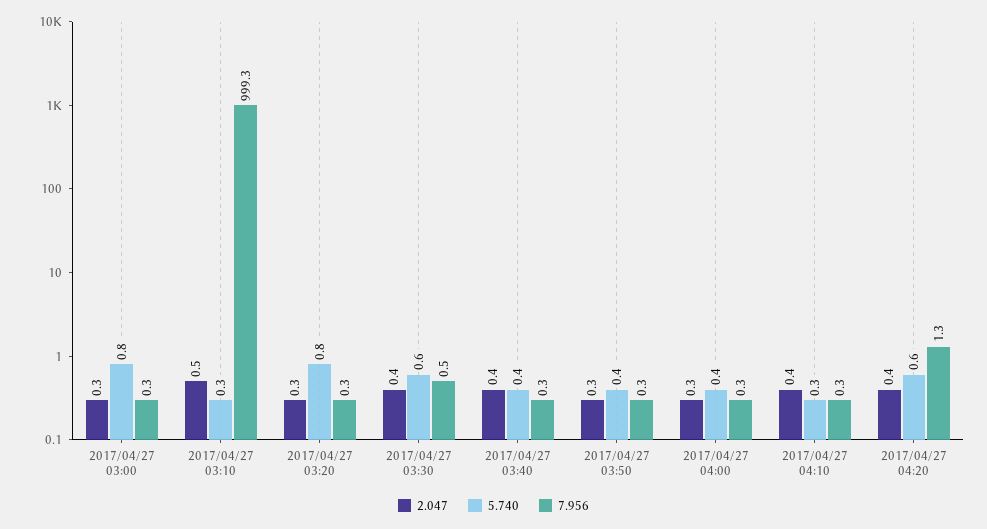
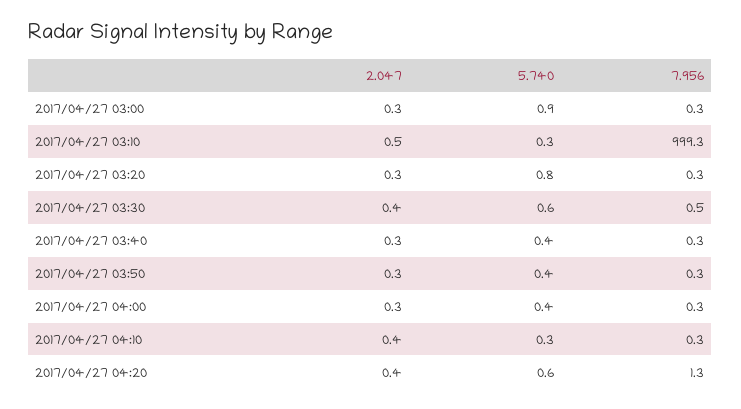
  {
    "2.047": {
      "2017/04/27 03:00": 0.3,
      "2017/04/27 03:10": 0.5,
      "2017/04/27 03:20": 0.3,
      "2017/04/27 03:30": 0.4,
-     "2017/04/27 03:40": 0.4,
+     "2017/04/27 03:40": 0.3,
      "2017/04/27 03:50": 0.3,
      "2017/04/27 04:00": 0.3,
      "2017/04/27 04:10": 0.4,
      "2017/04/27 04:20": 0.4
    },
    "5.740": {
-     "2017/04/27 03:00": 0.8,
+     "2017/04/27 03:00": 0.9,
      "2017/04/27 03:10": 0.3,
      "2017/04/27 03:20": 0.8,
      "2017/04/27 03:30": 0.6,
      "2017/04/27 03:40": 0.4,
      "2017/04/27 03:50": 0.4,
      "2017/04/27 04:00": 0.4,
      "2017/04/27 04:10": 0.3,
      "2017/04/27 04:20": 0.6
    },
    "7.956": {
      "2017/04/27 03:00": 0.3,
      "2017/04/27 03:10": 999.3,
      "2017/04/27 03:20": 0.3,
      "2017/04/27 03:30": 0.5,
      "2017/04/27 03:40": 0.3,
      "2017/04/27 03:50": 0.3,
      "2017/04/27 04:00": 0.3,
      "2017/04/27 04:10": 0.3,
      "2017/04/27 04:20": 1.3
    }
  }

